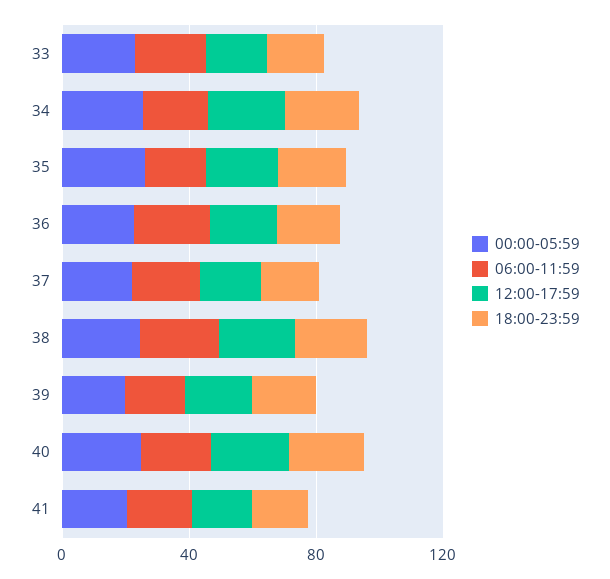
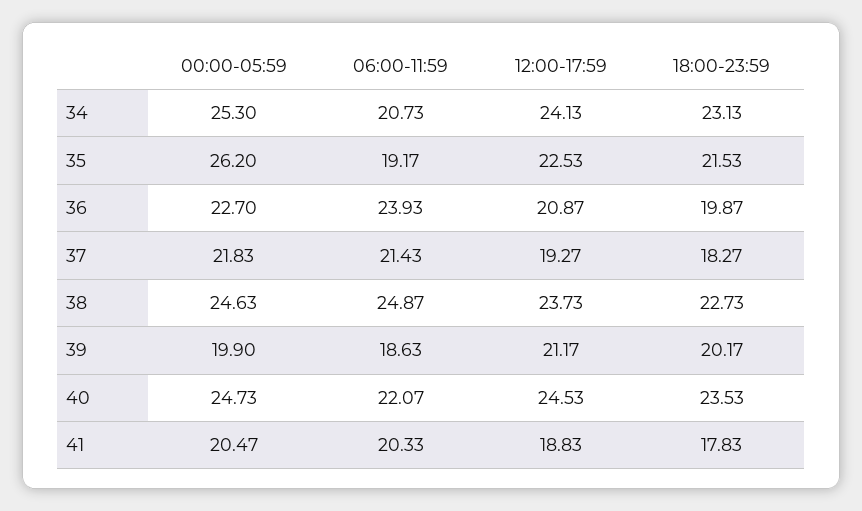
  {
    "00:00-05:59": {
-     "33": 20,
      "34": 25.3,
      "35": 26.2,
      "36": 22.7,
      "37": 21.83,
      "38": 24.63,
      "39": 19.9,
      "40": 24.73,
      "41": 20.47
    },
    "06:00-11:59": {
-     "33": 20,
      "34": 20.73,
      "35": 19.17,
      "36": 23.93,
      "37": 21.43,
      "38": 24.87,
      "39": 18.63,
      "40": 22.07,
      "41": 20.33
    },
    "12:00-17:59": {
-     "33": 20,
      "34": 24.13,
      "35": 22.53,
      "36": 20.87,
      "37": 19.27,
      "38": 23.73,
      "39": 21.17,
      "40": 24.53,
      "41": 18.83
    },
    "18:00-23:59": {
-     "33": 20,
      "34": 23.13,
      "35": 21.53,
      "36": 19.87,
      "37": 18.27,
      "38": 22.73,
      "39": 20.17,
      "40": 23.53,
      "41": 17.83
    }
  }

